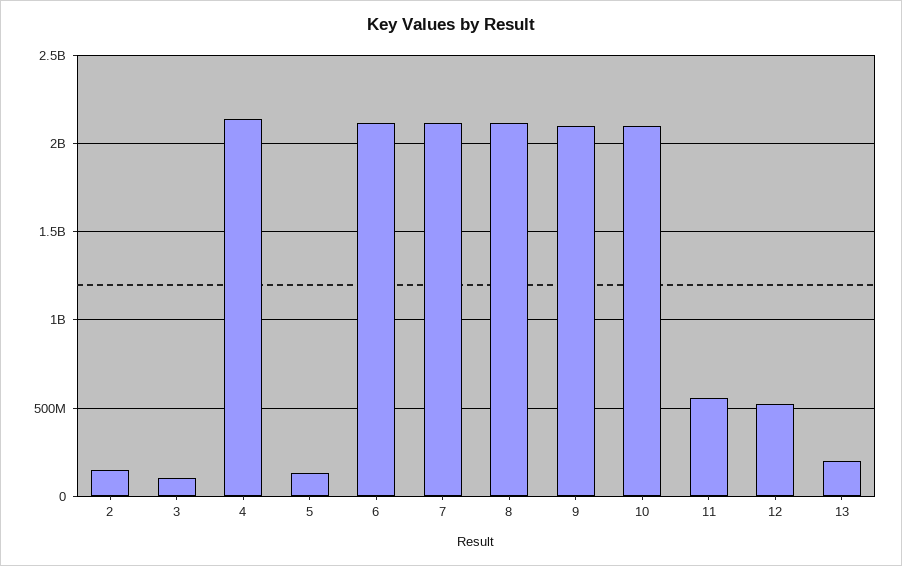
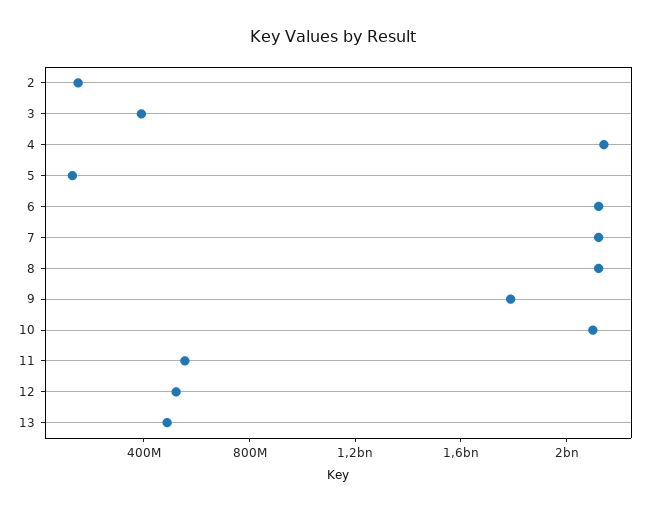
  {
    "2": 150000000,
-   "3": 100000000,
+   "3": 400000000,
    "4": 2150000000,
    "5": 150000000,
    "6": 2100000000,
    "7": 2100000000,
    "8": 2100000000,
-   "9": 2100000000,
+   "9": 1800000000,
    "10": 2100000000,
    "11": 550000000,
    "12": 500000000,
-   "13": 200000000
+   "13": 500000000
  }

